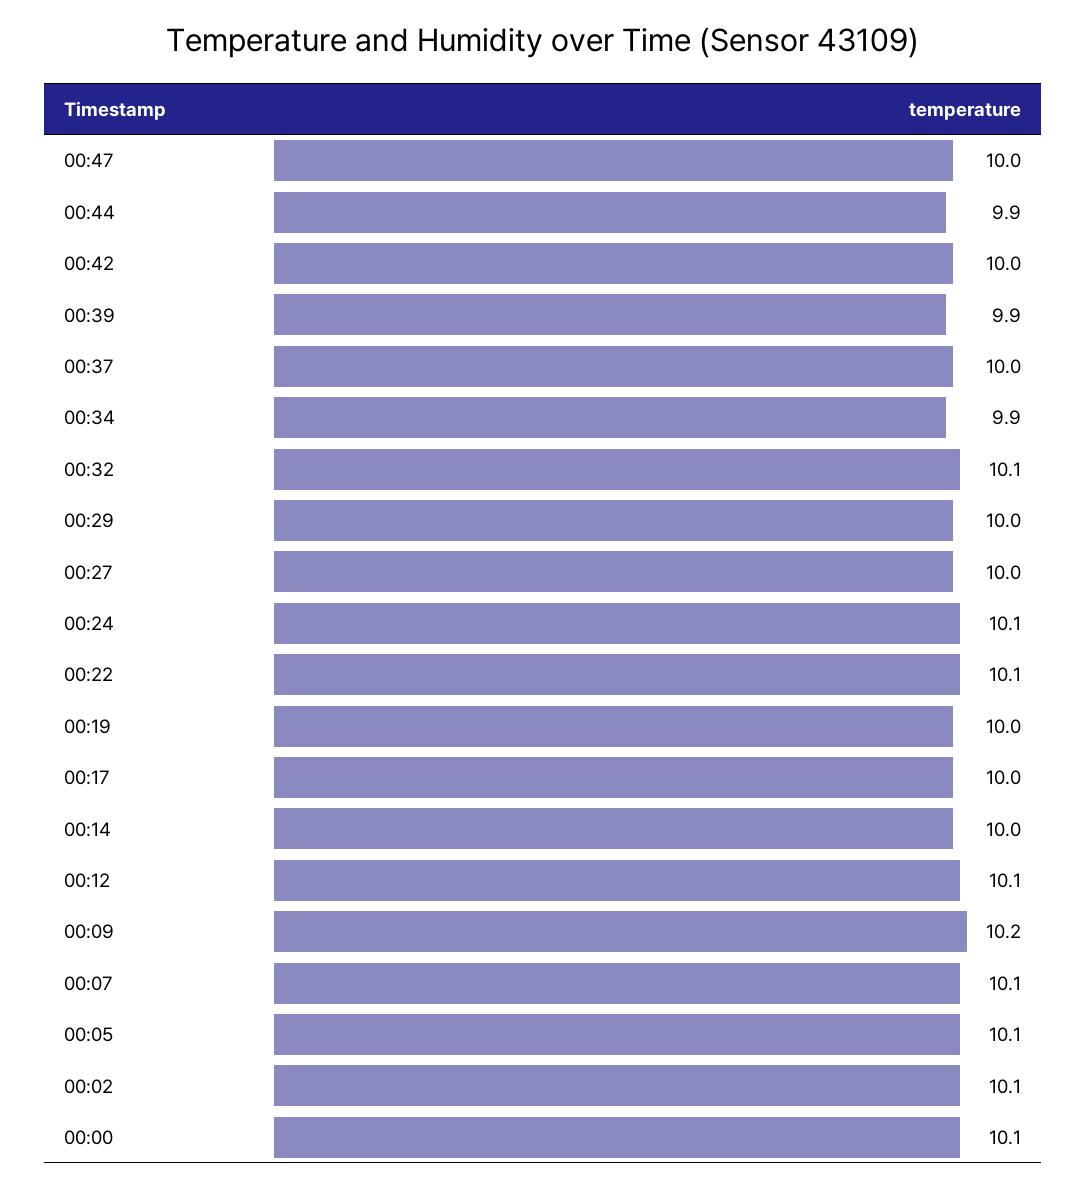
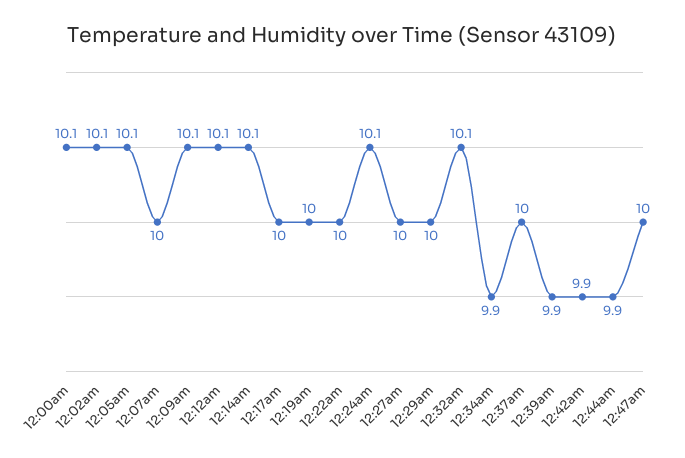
  {
    "00:47": 10,
    "00:44": 9.9,
-   "00:42": 10,
+   "00:42": 9.9,
    "00:39": 9.9,
    "00:37": 10,
    "00:34": 9.9,
    "00:32": 10.1,
    "00:29": 10,
    "00:27": 10,
    "00:24": 10.1,
-   "00:22": 10.1,
+   "00:22": 10,
    "00:19": 10,
    "00:17": 10,
-   "00:14": 10,
+   "00:14": 10.1,
    "00:12": 10.1,
-   "00:09": 10.2,
+   "00:09": 10.1,
-   "00:07": 10.1,
+   "00:07": 10,
    "00:05": 10.1,
    "00:02": 10.1,
    "00:00": 10.1
  }

